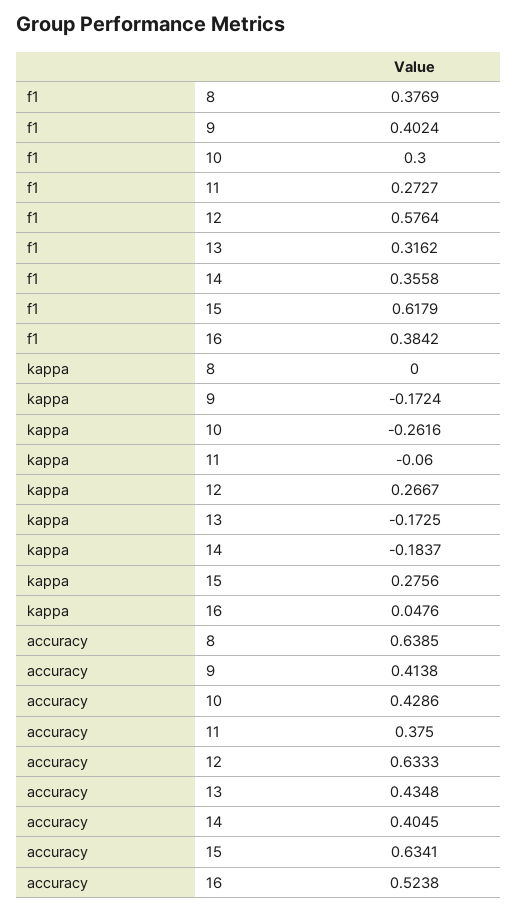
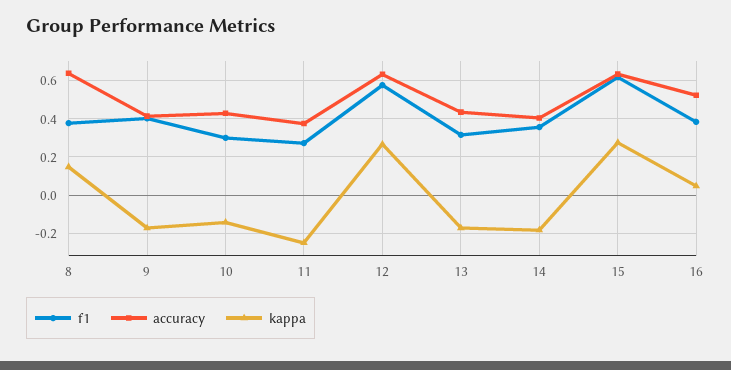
  {
    "f1": {
      "8": 0.3769,
      "9": 0.4024,
      "10": 0.3,
      "11": 0.2727,
      "12": 0.5764,
      "13": 0.3162,
      "14": 0.3558,
      "15": 0.6179,
      "16": 0.3842
    },
    "kappa": {
-     "8": 0,
+     "8": 0.15,
      "9": -0.1724,
-     "10": -0.2616,
+     "10": -0.15,
-     "11": -0.06,
+     "11": -0.25,
      "12": 0.2667,
      "13": -0.1725,
      "14": -0.1837,
      "15": 0.2756,
      "16": 0.0476
    },
    "accuracy": {
      "8": 0.6385,
      "9": 0.4138,
      "10": 0.4286,
      "11": 0.375,
      "12": 0.6333,
      "13": 0.4348,
      "14": 0.4045,
      "15": 0.6341,
      "16": 0.5238
    }
  }

